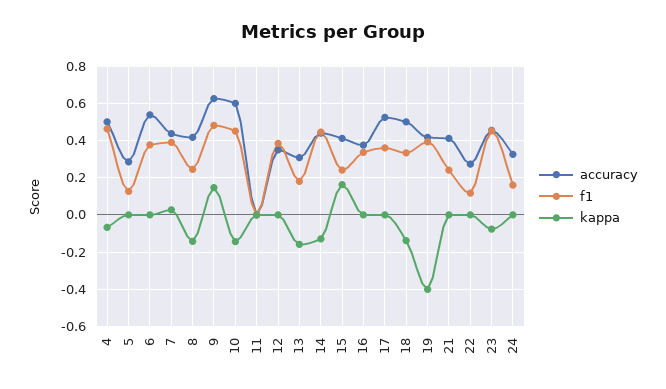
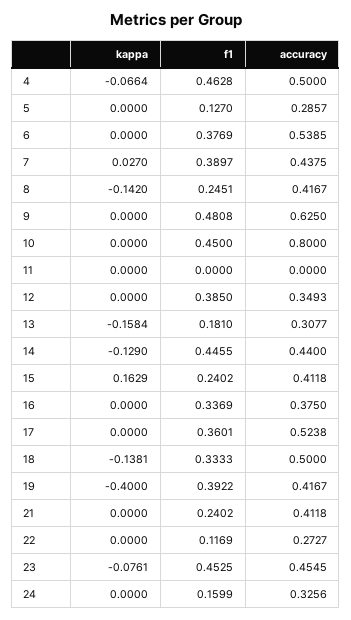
  {
    "accuracy": {
      "4": 0.5,
      "5": 0.2857,
      "6": 0.5385,
      "7": 0.4375,
      "8": 0.4167,
      "9": 0.625,
-     "10": 0.6,
+     "10": 0.8,
      "11": 0,
      "12": 0.3493,
      "13": 0.3077,
      "14": 0.44,
      "15": 0.4118,
      "16": 0.375,
      "17": 0.5238,
      "18": 0.5,
      "19": 0.4167,
      "21": 0.4118,
      "22": 0.2727,
      "23": 0.4545,
      "24": 0.3256
    },
    "f1": {
      "4": 0.4628,
      "5": 0.127,
      "6": 0.3769,
      "7": 0.3897,
      "8": 0.2451,
      "9": 0.4808,
      "10": 0.45,
      "11": 0,
      "12": 0.385,
      "13": 0.181,
      "14": 0.4455,
      "15": 0.2402,
      "16": 0.3369,
      "17": 0.3601,
      "18": 0.3333,
      "19": 0.3922,
      "21": 0.2402,
      "22": 0.1169,
      "23": 0.4525,
      "24": 0.1599
    },
    "kappa": {
      "4": -0.0664,
      "5": 0,
      "6": 0,
      "7": 0.027,
      "8": -0.142,
-     "9": 0.15,
+     "9": 0,
-     "10": -0.15,
+     "10": 0,
      "11": 0,
      "12": 0,
      "13": -0.1584,
      "14": -0.129,
      "15": 0.1629,
      "16": 0,
      "17": 0,
      "18": -0.1381,
      "19": -0.4,
      "21": 0,
      "22": 0,
      "23": -0.0761,
      "24": 0
    }
  }

